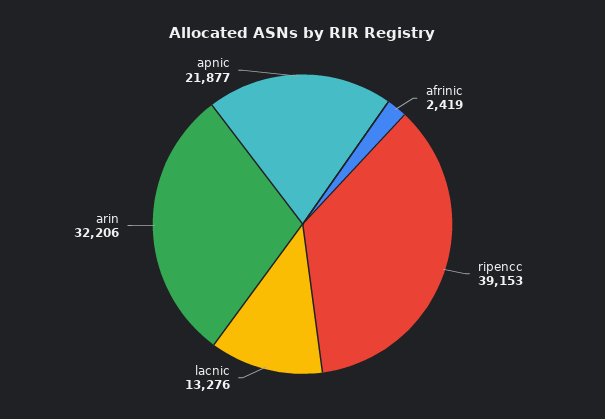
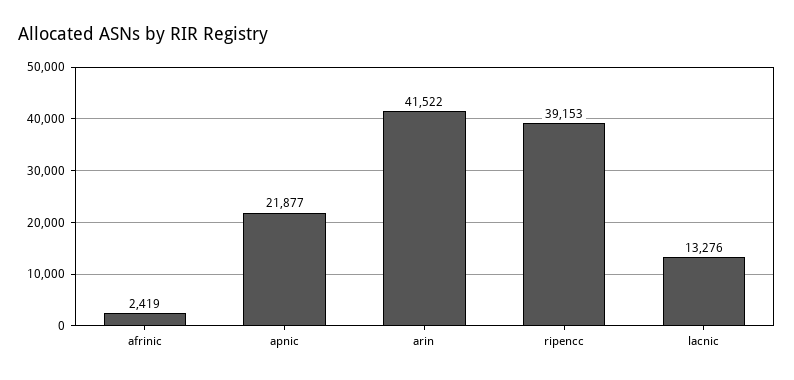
  {
    "afrinic": 2419,
    "ripencc": 39153,
    "lacnic": 13276,
-   "arin": 32206,
+   "arin": 41522,
    "apnic": 21877
  }

